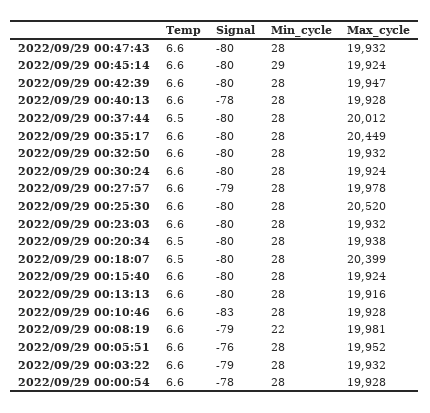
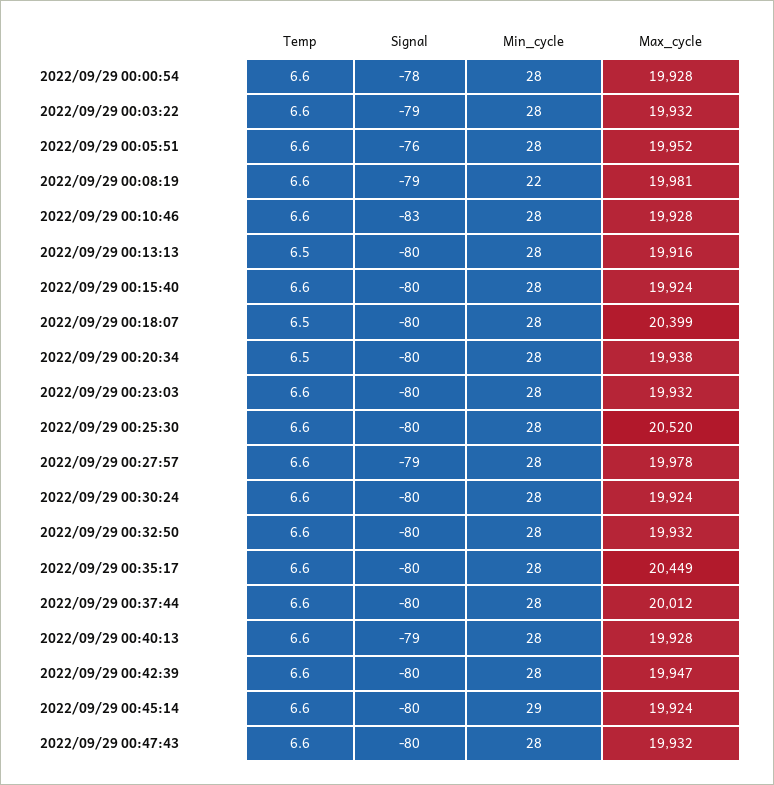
  {
    "Temp": {
      "2022/09/29 00:47:43": 6.6,
      "2022/09/29 00:45:14": 6.6,
      "2022/09/29 00:42:39": 6.6,
      "2022/09/29 00:40:13": 6.6,
-     "2022/09/29 00:37:44": 6.5,
+     "2022/09/29 00:37:44": 6.6,
      "2022/09/29 00:35:17": 6.6,
      "2022/09/29 00:32:50": 6.6,
      "2022/09/29 00:30:24": 6.6,
      "2022/09/29 00:27:57": 6.6,
      "2022/09/29 00:25:30": 6.6,
      "2022/09/29 00:23:03": 6.6,
      "2022/09/29 00:20:34": 6.5,
      "2022/09/29 00:18:07": 6.5,
      "2022/09/29 00:15:40": 6.6,
-     "2022/09/29 00:13:13": 6.6,
+     "2022/09/29 00:13:13": 6.5,
      "2022/09/29 00:10:46": 6.6,
      "2022/09/29 00:08:19": 6.6,
      "2022/09/29 00:05:51": 6.6,
      "2022/09/29 00:03:22": 6.6,
      "2022/09/29 00:00:54": 6.6
    },
    "Signal": {
      "2022/09/29 00:47:43": -80,
      "2022/09/29 00:45:14": -80,
      "2022/09/29 00:42:39": -80,
-     "2022/09/29 00:40:13": -78,
+     "2022/09/29 00:40:13": -79,
      "2022/09/29 00:37:44": -80,
      "2022/09/29 00:35:17": -80,
      "2022/09/29 00:32:50": -80,
      "2022/09/29 00:30:24": -80,
      "2022/09/29 00:27:57": -79,
      "2022/09/29 00:25:30": -80,
      "2022/09/29 00:23:03": -80,
      "2022/09/29 00:20:34": -80,
      "2022/09/29 00:18:07": -80,
      "2022/09/29 00:15:40": -80,
      "2022/09/29 00:13:13": -80,
      "2022/09/29 00:10:46": -83,
      "2022/09/29 00:08:19": -79,
      "2022/09/29 00:05:51": -76,
      "2022/09/29 00:03:22": -79,
      "2022/09/29 00:00:54": -78
    },
    "Min_cycle": {
      "2022/09/29 00:47:43": 28,
      "2022/09/29 00:45:14": 29,
      "2022/09/29 00:42:39": 28,
      "2022/09/29 00:40:13": 28,
      "2022/09/29 00:37:44": 28,
      "2022/09/29 00:35:17": 28,
      "2022/09/29 00:32:50": 28,
      "2022/09/29 00:30:24": 28,
      "2022/09/29 00:27:57": 28,
      "2022/09/29 00:25:30": 28,
      "2022/09/29 00:23:03": 28,
      "2022/09/29 00:20:34": 28,
      "2022/09/29 00:18:07": 28,
      "2022/09/29 00:15:40": 28,
      "2022/09/29 00:13:13": 28,
      "2022/09/29 00:10:46": 28,
      "2022/09/29 00:08:19": 22,
      "2022/09/29 00:05:51": 28,
      "2022/09/29 00:03:22": 28,
      "2022/09/29 00:00:54": 28
    },
    "Max_cycle": {
      "2022/09/29 00:47:43": 19932,
      "2022/09/29 00:45:14": 19924,
      "2022/09/29 00:42:39": 19947,
      "2022/09/29 00:40:13": 19928,
      "2022/09/29 00:37:44": 20012,
      "2022/09/29 00:35:17": 20449,
      "2022/09/29 00:32:50": 19932,
      "2022/09/29 00:30:24": 19924,
      "2022/09/29 00:27:57": 19978,
      "2022/09/29 00:25:30": 20520,
      "2022/09/29 00:23:03": 19932,
      "2022/09/29 00:20:34": 19938,
      "2022/09/29 00:18:07": 20399,
      "2022/09/29 00:15:40": 19924,
      "2022/09/29 00:13:13": 19916,
      "2022/09/29 00:10:46": 19928,
      "2022/09/29 00:08:19": 19981,
      "2022/09/29 00:05:51": 19952,
      "2022/09/29 00:03:22": 19932,
      "2022/09/29 00:00:54": 19928
    }
  }

